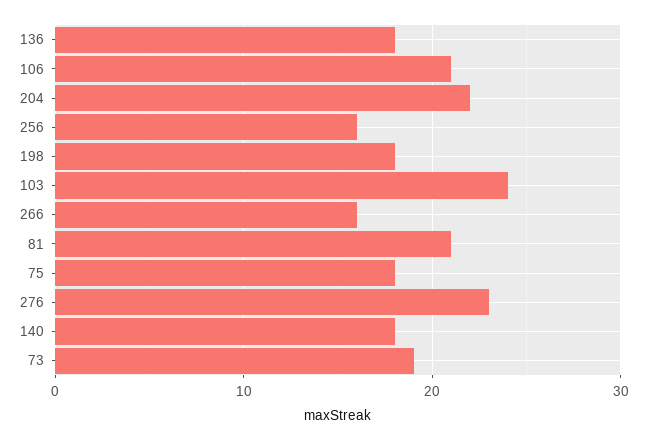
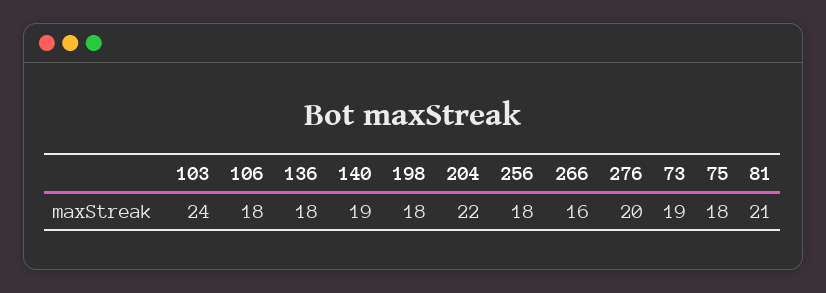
  {
    "136": 18,
-   "106": 21,
+   "106": 18,
    "204": 22,
-   "256": 16,
+   "256": 18,
    "198": 18,
    "103": 24,
    "266": 16,
    "81": 21,
    "75": 18,
-   "276": 23,
+   "276": 20,
-   "140": 18,
+   "140": 19,
    "73": 19
  }

